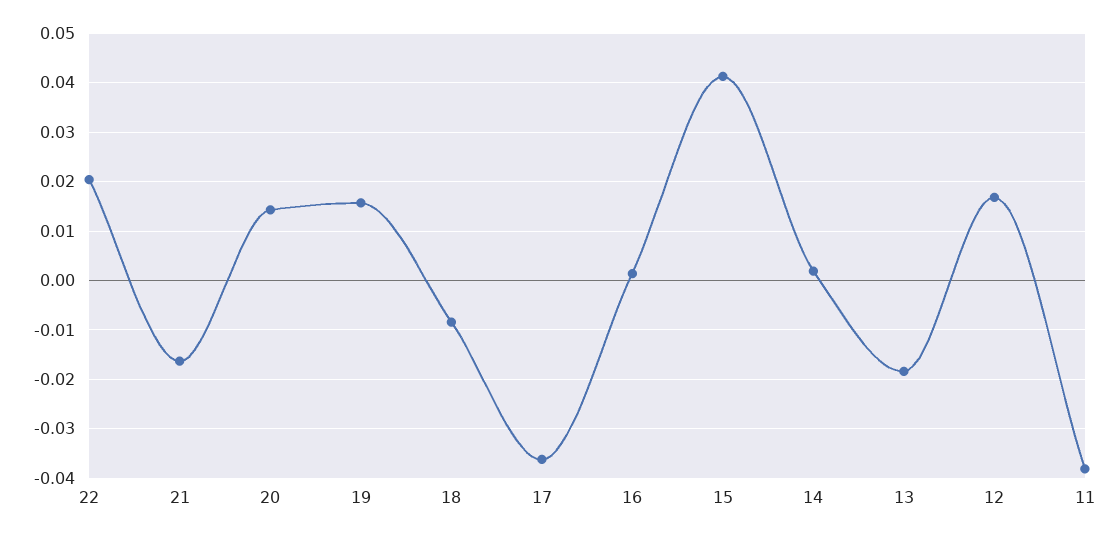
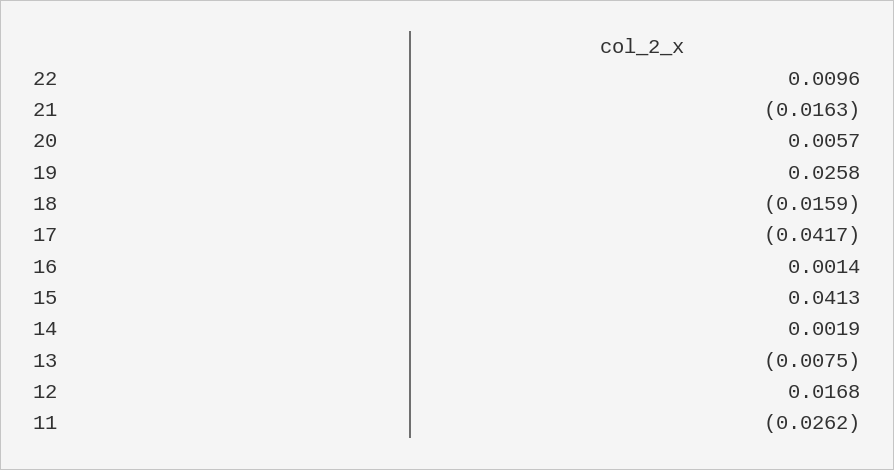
  {
-   "22": 0.02,
+   "22": 0.0096,
    "21": -0.0163,
-   "20": 0.014,
+   "20": 0.0057,
-   "19": 0.016,
+   "19": 0.0258,
-   "18": -0.008,
+   "18": -0.0159,
-   "17": -0.036,
+   "17": -0.0417,
    "16": 0.0014,
    "15": 0.0413,
    "14": 0.0019,
-   "13": -0.018,
+   "13": -0.0075,
    "12": 0.0168,
-   "11": -0.038
+   "11": -0.0262
  }

